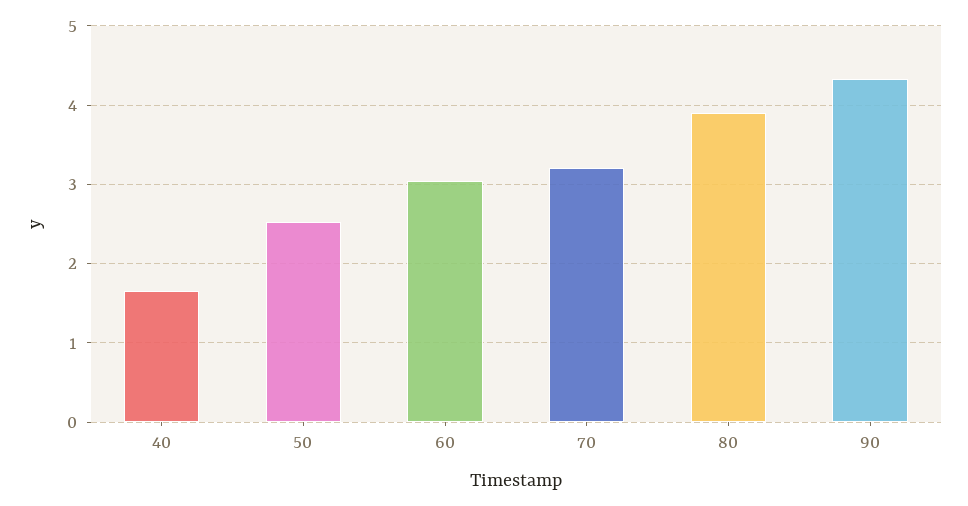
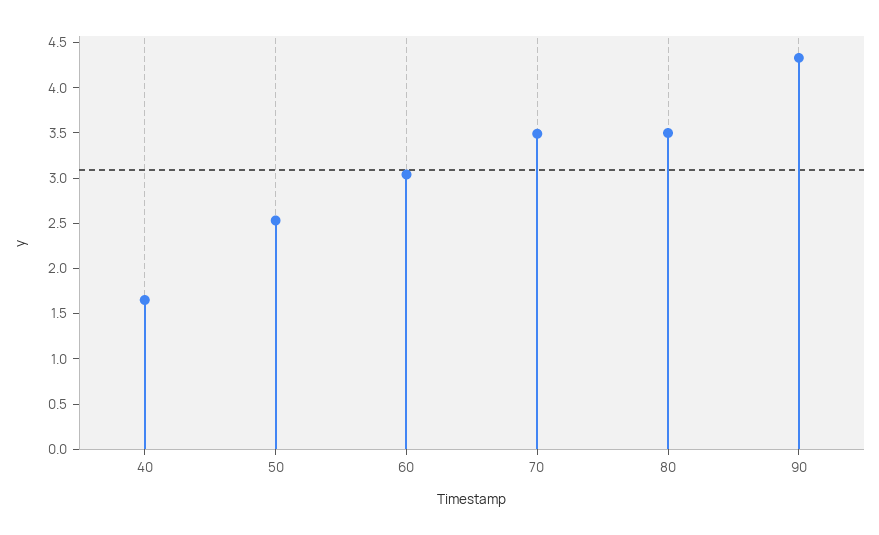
  {
    "40": 1.7,
    "50": 2.5,
    "60": 3,
-   "70": 3.2,
+   "70": 3.5,
-   "80": 3.9,
+   "80": 3.5,
    "90": 4.3
  }

